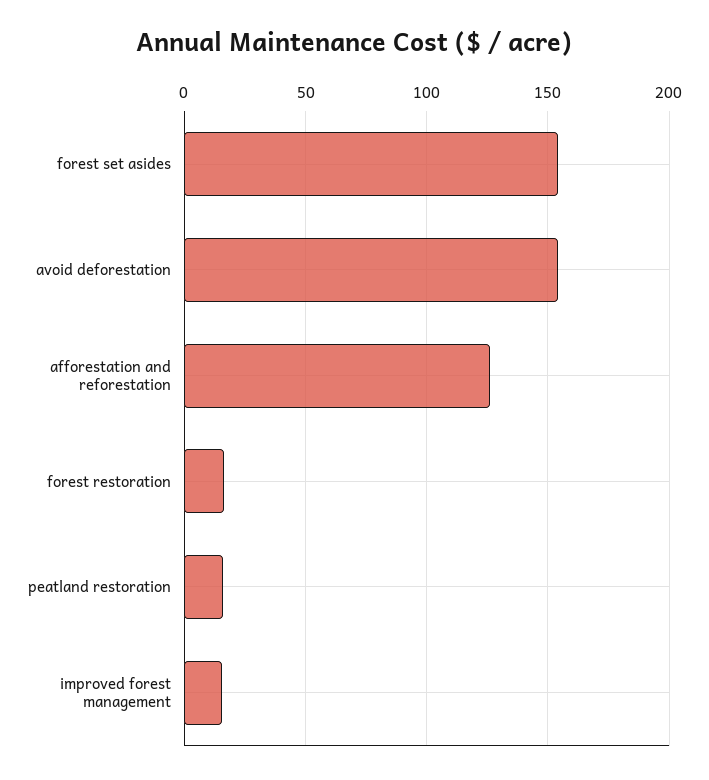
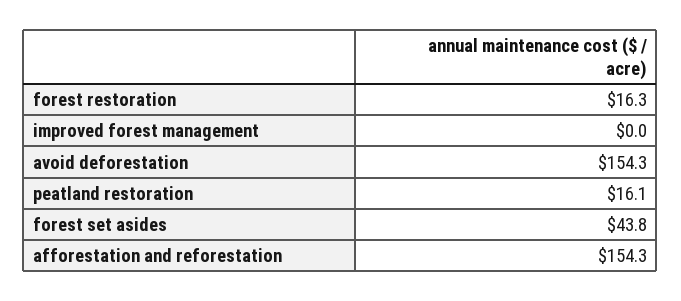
  {
-   "forest set asides": 155,
+   "forest set asides": 43.8,
    "avoid deforestation": 154.3,
-   "afforestation and reforestation": 125,
+   "afforestation and reforestation": 154.3,
    "forest restoration": 16.3,
    "peatland restoration": 16.1,
-   "improved forest management": 15
+   "improved forest management": 0
  }

